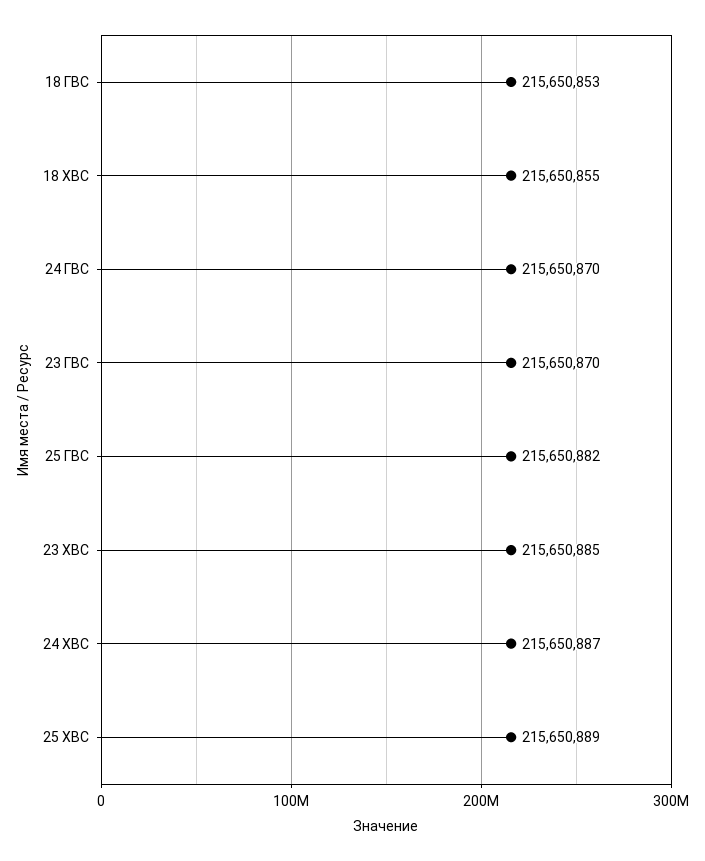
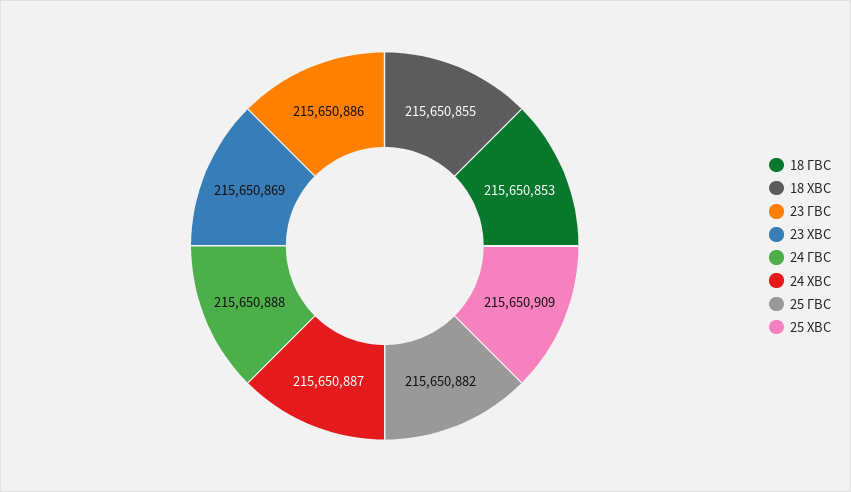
  {
    "18 ГВС": 215650853,
    "18 ХВС": 215650855,
-   "24 ГВС": 215650870,
+   "24 ГВС": 215650888,
-   "23 ГВС": 215650870,
+   "23 ГВС": 215650886,
    "25 ГВС": 215650882,
-   "23 ХВС": 215650885,
+   "23 ХВС": 215650869,
    "24 ХВС": 215650887,
-   "25 ХВС": 215650889
+   "25 ХВС": 215650909
  }

